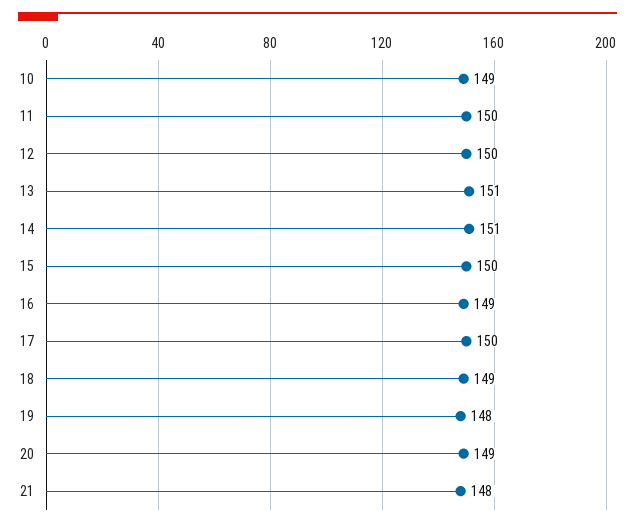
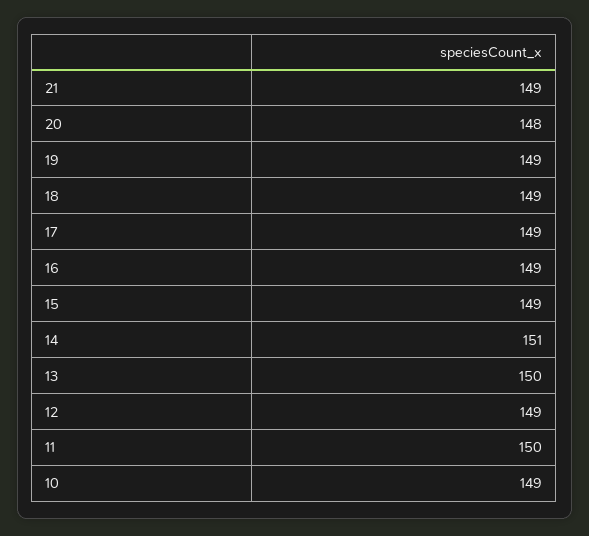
  {
    "10": 149,
    "11": 150,
-   "12": 150,
+   "12": 149,
-   "13": 151,
+   "13": 150,
    "14": 151,
-   "15": 150,
+   "15": 149,
    "16": 149,
-   "17": 150,
+   "17": 149,
    "18": 149,
-   "19": 148,
+   "19": 149,
-   "20": 149,
+   "20": 148,
-   "21": 148
+   "21": 149
  }

